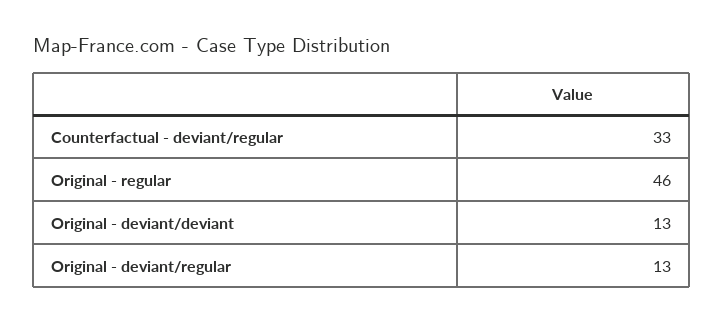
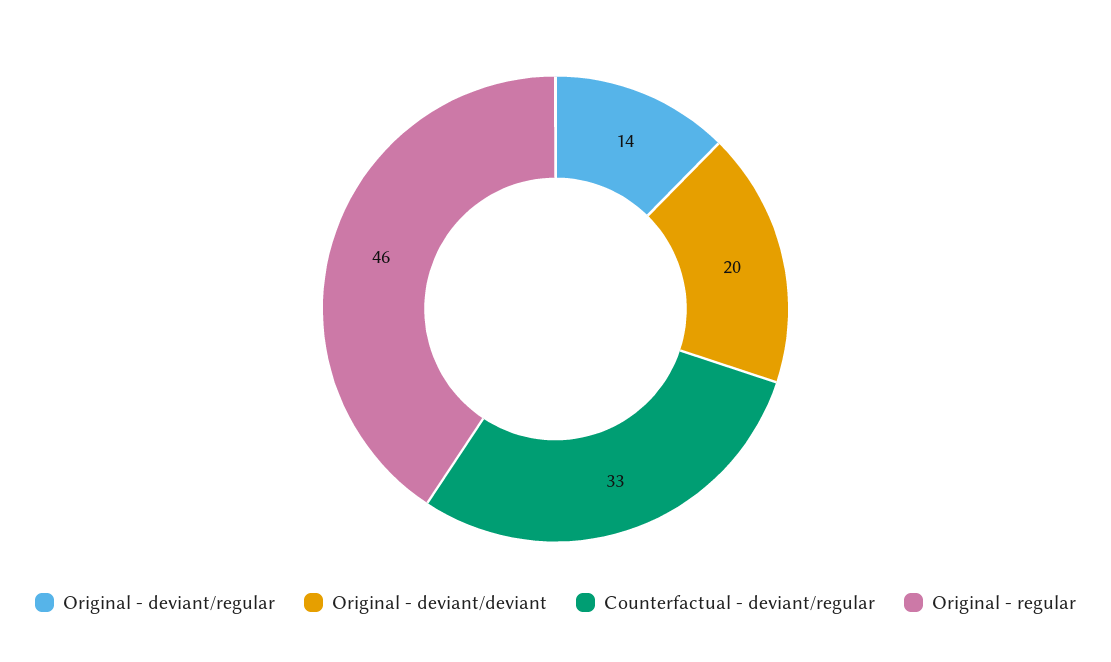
  {
    "Counterfactual - deviant/regular": 33,
    "Original - regular": 46,
-   "Original - deviant/deviant": 13,
+   "Original - deviant/deviant": 20,
-   "Original - deviant/regular": 13
+   "Original - deviant/regular": 14
  }

